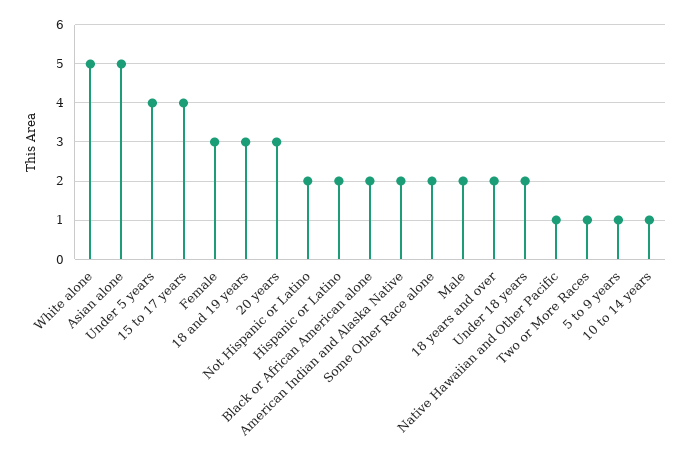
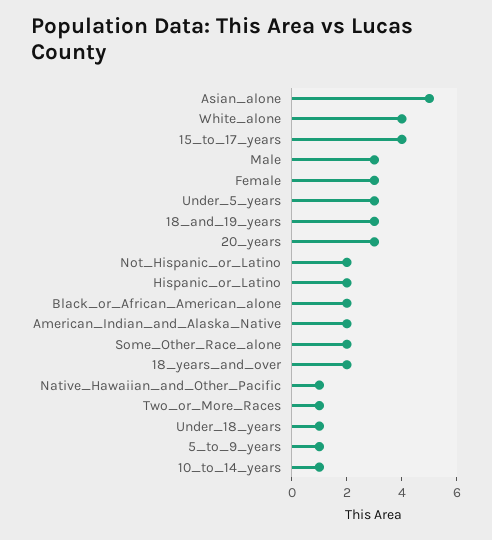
  {
-   "White alone": 5,
+   "White alone": 4,
    "Asian alone": 5,
-   "Under 5 years": 4,
+   "Under 5 years": 3,
    "15 to 17 years": 4,
    "Female": 3,
    "18 and 19 years": 3,
    "20 years": 3,
    "Not Hispanic or Latino": 2,
    "Hispanic or Latino": 2,
    "Black or African American alone": 2,
    "American Indian and Alaska Native": 2,
    "Some Other Race alone": 2,
-   "Male": 2,
+   "Male": 3,
    "18 years and over": 2,
-   "Under 18 years": 2,
+   "Under 18 years": 1,
    "Native Hawaiian and Other Pacific": 1,
    "Two or More Races": 1,
    "5 to 9 years": 1,
    "10 to 14 years": 1
  }

